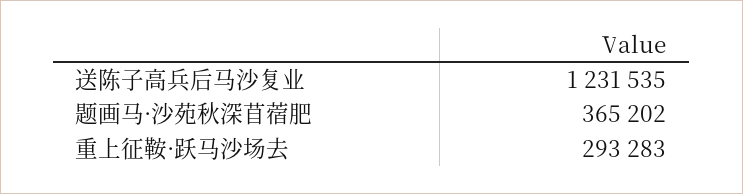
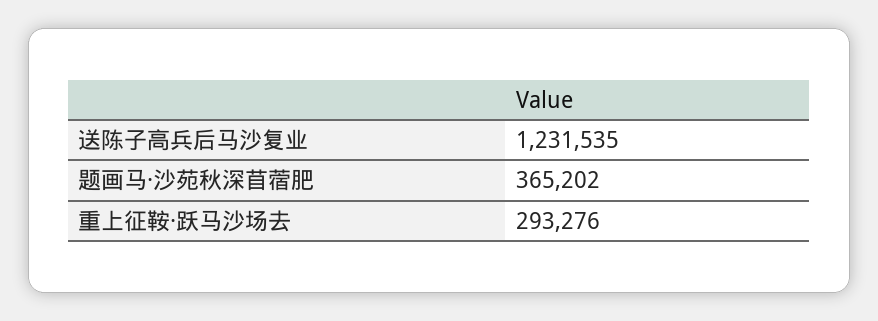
  {
    "送陈子高兵后马沙复业": 1231535,
    "题画马·沙苑秋深苜蓿肥": 365202,
-   "重上征鞍·跃马沙场去": 293283
+   "重上征鞍·跃马沙场去": 293276
  }

